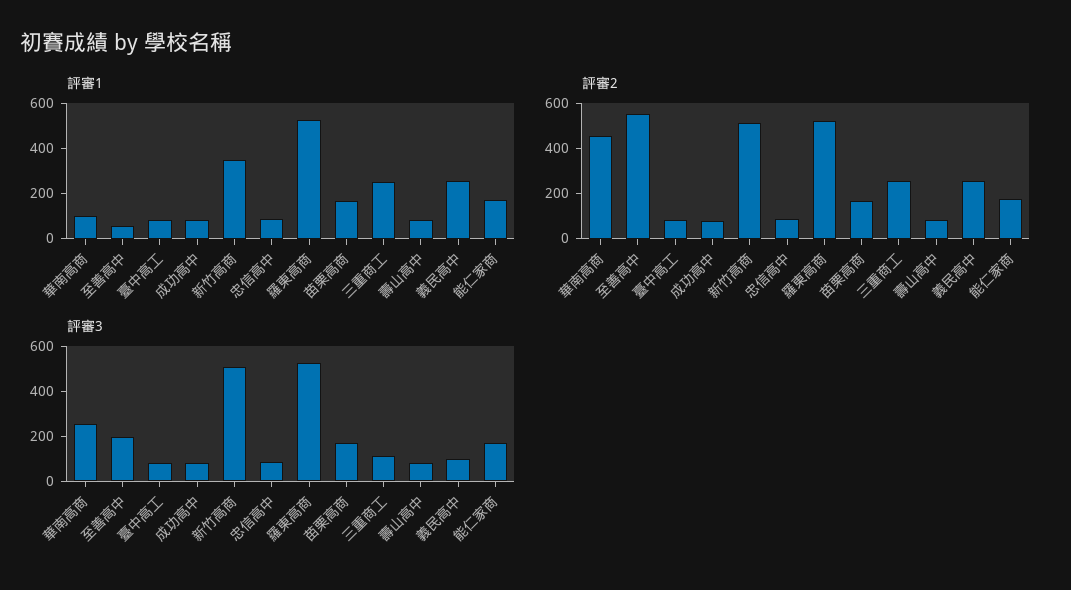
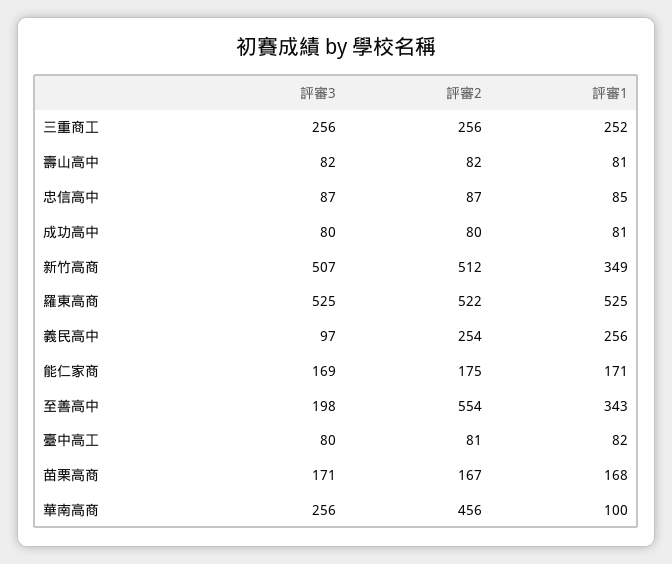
  {
    "評審1": {
      "華南高商": 100,
-     "至善高中": 50,
+     "至善高中": 343,
      "臺中高工": 82,
      "成功高中": 81,
      "新竹高商": 349,
      "忠信高中": 85,
      "羅東高商": 525,
      "苗栗高商": 168,
      "三重商工": 252,
      "壽山高中": 81,
      "義民高中": 256,
      "能仁家商": 171
    },
    "評審2": {
      "華南高商": 456,
      "至善高中": 554,
      "臺中高工": 81,
      "成功高中": 80,
      "新竹高商": 512,
      "忠信高中": 87,
      "羅東高商": 522,
      "苗栗高商": 167,
      "三重商工": 256,
      "壽山高中": 82,
      "義民高中": 254,
      "能仁家商": 175
    },
    "評審3": {
      "華南高商": 256,
      "至善高中": 198,
      "臺中高工": 80,
      "成功高中": 80,
      "新竹高商": 507,
      "忠信高中": 87,
      "羅東高商": 525,
      "苗栗高商": 171,
-     "三重商工": 100,
+     "三重商工": 256,
      "壽山高中": 82,
      "義民高中": 97,
      "能仁家商": 169
    }
  }

